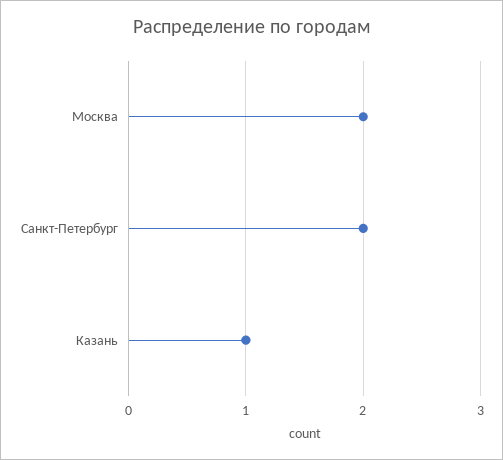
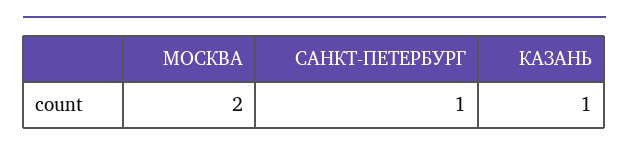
  {
    "Москва": 2,
-   "Санкт-Петербург": 2,
+   "Санкт-Петербург": 1,
    "Казань": 1
  }

